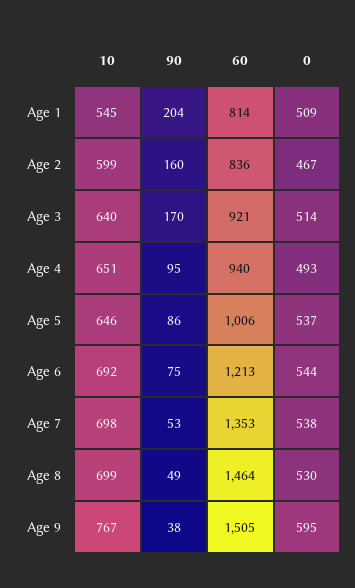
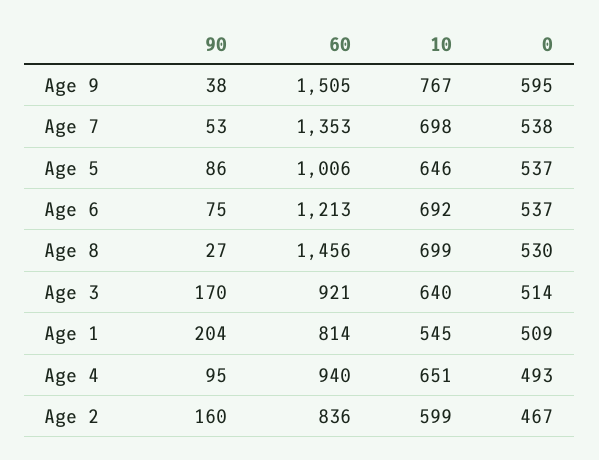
  {
    "10": {
      "Age 1": 545,
      "Age 2": 599,
      "Age 3": 640,
      "Age 4": 651,
      "Age 5": 646,
      "Age 6": 692,
      "Age 7": 698,
      "Age 8": 699,
      "Age 9": 767
    },
    "90": {
      "Age 1": 204,
      "Age 2": 160,
      "Age 3": 170,
      "Age 4": 95,
      "Age 5": 86,
      "Age 6": 75,
      "Age 7": 53,
-     "Age 8": 49,
+     "Age 8": 27,
      "Age 9": 38
    },
    "60": {
      "Age 1": 814,
      "Age 2": 836,
      "Age 3": 921,
      "Age 4": 940,
      "Age 5": 1006,
      "Age 6": 1213,
      "Age 7": 1353,
-     "Age 8": 1464,
+     "Age 8": 1456,
      "Age 9": 1505
    },
    "0": {
      "Age 1": 509,
      "Age 2": 467,
      "Age 3": 514,
      "Age 4": 493,
      "Age 5": 537,
-     "Age 6": 544,
+     "Age 6": 537,
      "Age 7": 538,
      "Age 8": 530,
      "Age 9": 595
    }
  }

